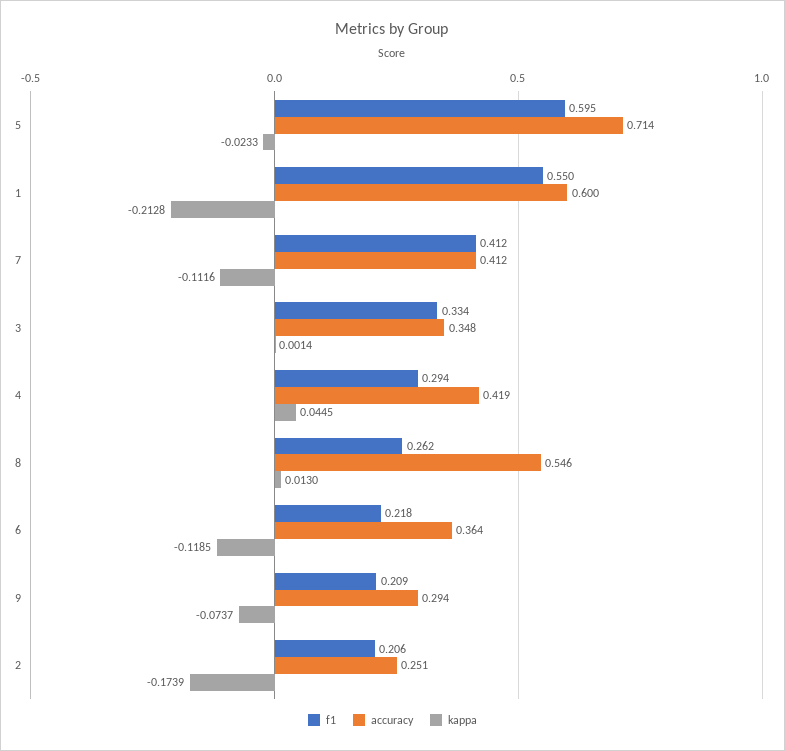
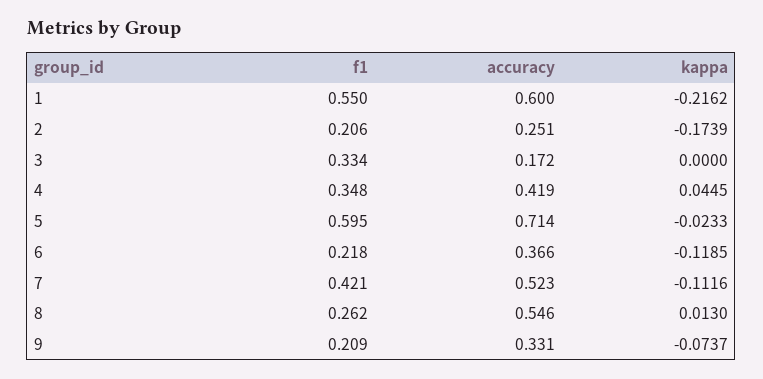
  {
    "f1": {
      "5": 0.595,
      "1": 0.55,
-     "7": 0.412,
+     "7": 0.421,
      "3": 0.334,
-     "4": 0.294,
+     "4": 0.348,
      "8": 0.262,
      "6": 0.218,
      "9": 0.209,
      "2": 0.206
    },
    "accuracy": {
      "5": 0.714,
      "1": 0.6,
-     "7": 0.412,
+     "7": 0.523,
-     "3": 0.348,
+     "3": 0.172,
      "4": 0.419,
      "8": 0.546,
-     "6": 0.364,
+     "6": 0.366,
-     "9": 0.294,
+     "9": 0.331,
      "2": 0.251
    },
    "kappa": {
      "5": -0.0233,
-     "1": -0.2128,
+     "1": -0.2162,
      "7": -0.1116,
-     "3": 0.0014,
+     "3": 0,
      "4": 0.0445,
      "8": 0.013,
      "6": -0.1185,
      "9": -0.0737,
      "2": -0.1739
    }
  }

